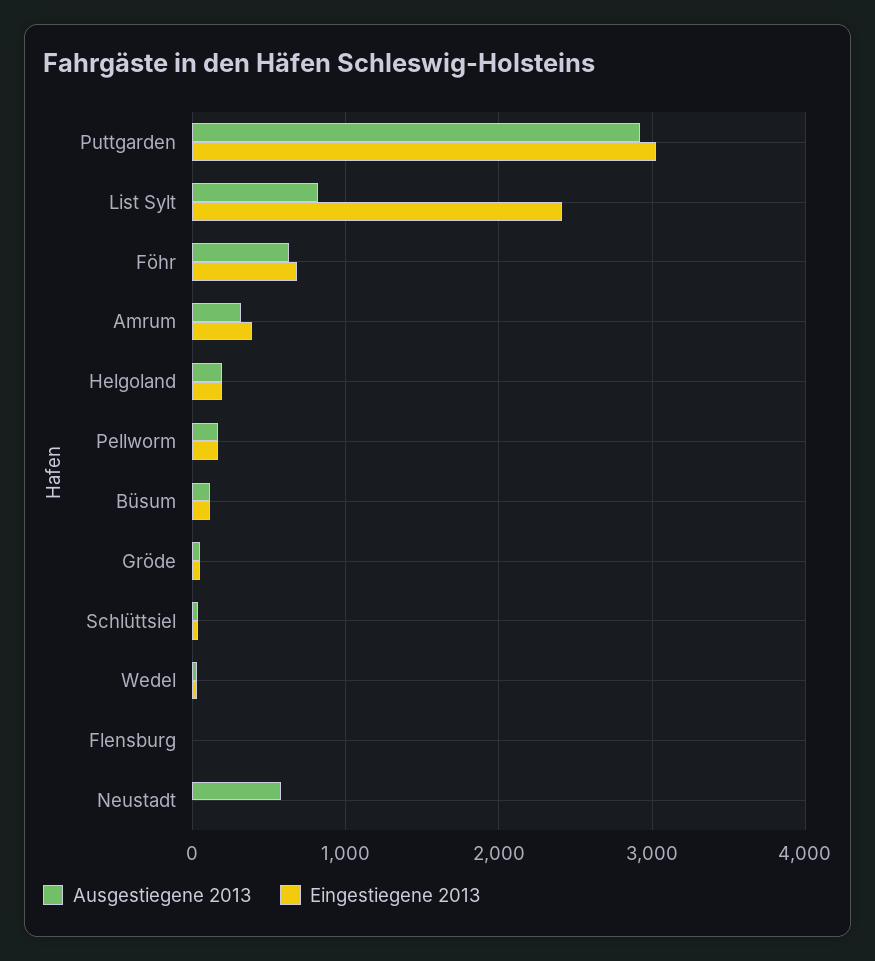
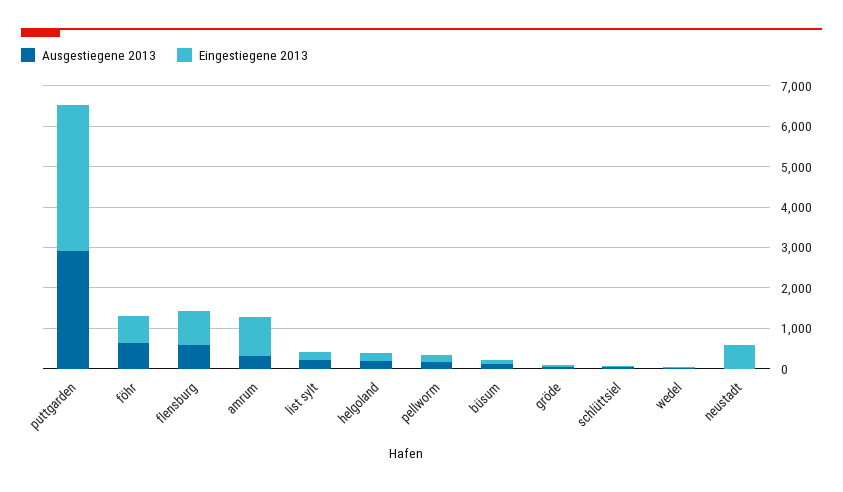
  {
    "Ausgestiegene 2013": {
      "Puttgarden": 2900,
-     "List Sylt": 800,
+     "List Sylt": 200,
      "Föhr": 600,
      "Amrum": 300,
      "Helgoland": 200,
      "Pellworm": 200,
      "Büsum": 100,
      "Gröde": 0,
      "Schlüttsiel": 0,
      "Wedel": 0,
-     "Flensburg": 0,
+     "Flensburg": 600,
-     "Neustadt": 600
+     "Neustadt": 0
    },
    "Eingestiegene 2013": {
-     "Puttgarden": 3000,
+     "Puttgarden": 3600,
-     "List Sylt": 2400,
+     "List Sylt": 200,
      "Föhr": 700,
-     "Amrum": 400,
+     "Amrum": 1000,
      "Helgoland": 200,
      "Pellworm": 200,
      "Büsum": 100,
      "Gröde": 100,
      "Schlüttsiel": 0,
      "Wedel": 0,
-     "Flensburg": 0,
+     "Flensburg": 800,
-     "Neustadt": 0
+     "Neustadt": 600
    }
  }

